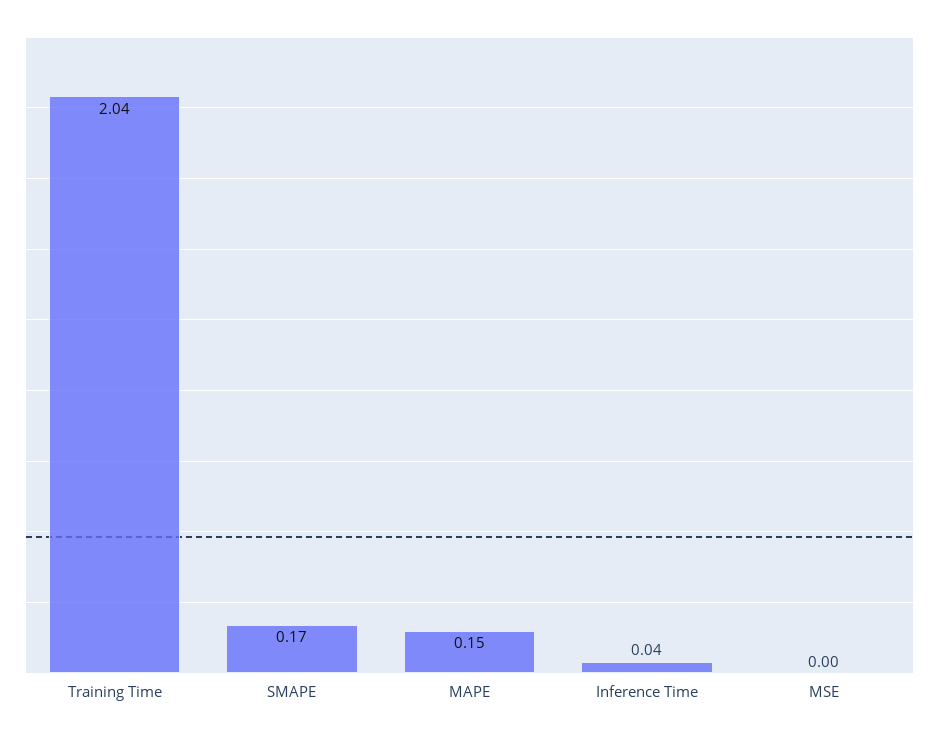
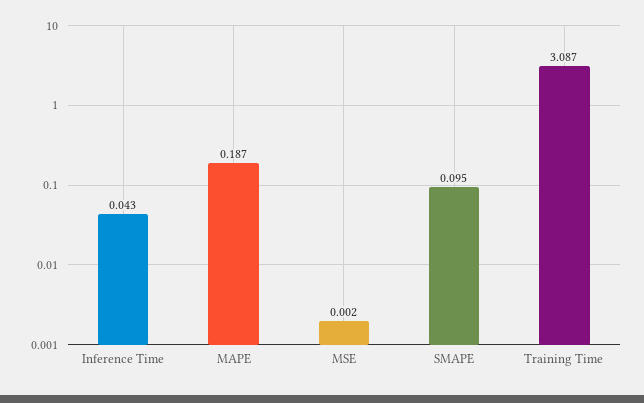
  {
-   "Training Time": 2.04,
+   "Training Time": 3.087,
-   "SMAPE": 0.17,
+   "SMAPE": 0.095,
-   "MAPE": 0.15,
+   "MAPE": 0.187,
    "Inference Time": 0.043,
    "MSE": 0.002
  }

